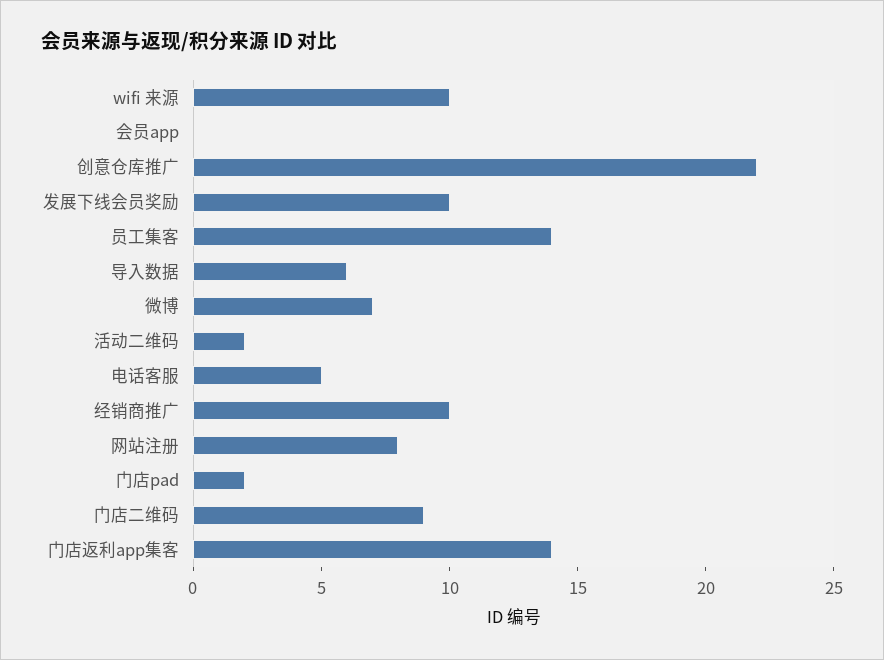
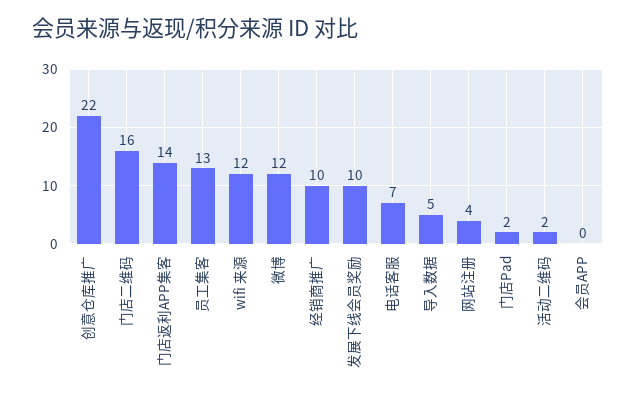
  {
-   "wifi 来源": 10,
+   "wifi 来源": 12,
    "会员app": 0,
    "创意仓库推广": 22,
    "发展下线会员奖励": 10,
-   "员工集客": 14,
+   "员工集客": 13,
-   "导入数据": 6,
+   "导入数据": 5,
-   "微博": 7,
+   "微博": 12,
    "活动二维码": 2,
-   "电话客服": 5,
+   "电话客服": 7,
    "经销商推广": 10,
-   "网站注册": 8,
+   "网站注册": 4,
    "门店pad": 2,
-   "门店二维码": 9,
+   "门店二维码": 16,
    "门店返利app集客": 14
  }

